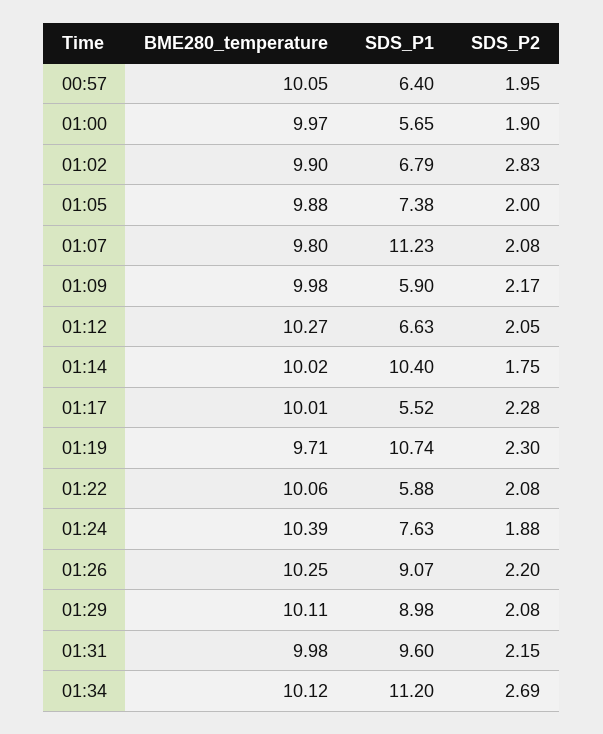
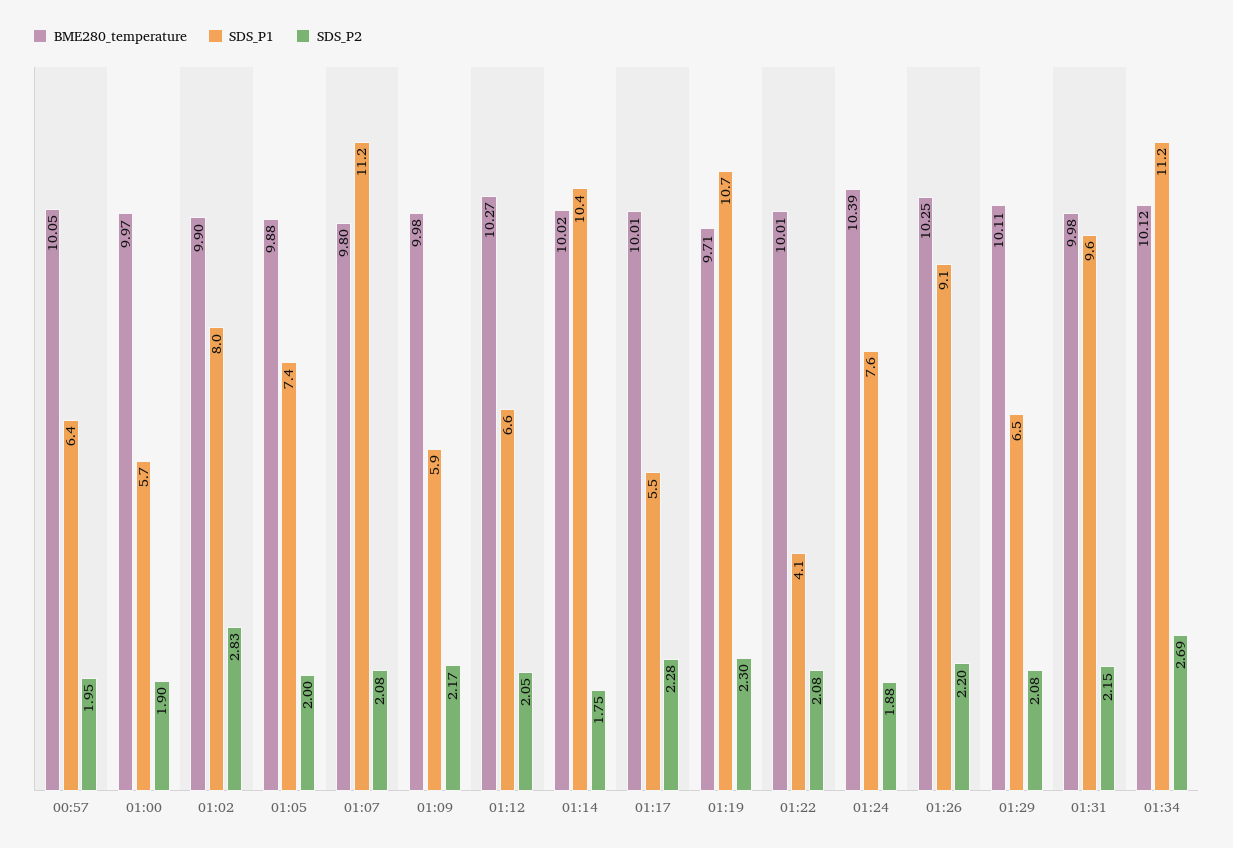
  {
    "BME280_temperature": {
      "00:57": 10.05,
      "01:00": 9.97,
      "01:02": 9.9,
      "01:05": 9.88,
      "01:07": 9.8,
      "01:09": 9.98,
      "01:12": 10.27,
      "01:14": 10.02,
      "01:17": 10.01,
      "01:19": 9.71,
-     "01:22": 10.06,
+     "01:22": 10.01,
      "01:24": 10.39,
      "01:26": 10.25,
      "01:29": 10.11,
      "01:31": 9.98,
      "01:34": 10.12
    },
    "SDS_P1": {
      "00:57": 6.4,
      "01:00": 5.65,
-     "01:02": 6.79,
+     "01:02": 8,
      "01:05": 7.38,
      "01:07": 11.23,
      "01:09": 5.9,
      "01:12": 6.63,
      "01:14": 10.4,
      "01:17": 5.52,
      "01:19": 10.74,
-     "01:22": 5.88,
+     "01:22": 4.1,
      "01:24": 7.63,
      "01:26": 9.07,
-     "01:29": 8.98,
+     "01:29": 6.5,
      "01:31": 9.6,
      "01:34": 11.2
    },
    "SDS_P2": {
      "00:57": 1.95,
      "01:00": 1.9,
      "01:02": 2.83,
      "01:05": 2,
      "01:07": 2.08,
      "01:09": 2.17,
      "01:12": 2.05,
      "01:14": 1.75,
      "01:17": 2.28,
      "01:19": 2.3,
      "01:22": 2.08,
      "01:24": 1.88,
      "01:26": 2.2,
      "01:29": 2.08,
      "01:31": 2.15,
      "01:34": 2.69
    }
  }

